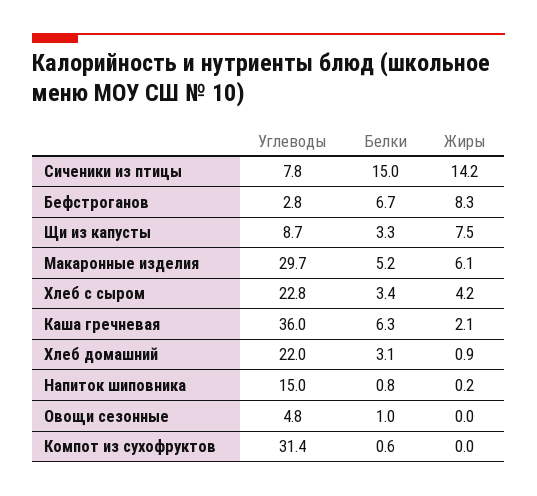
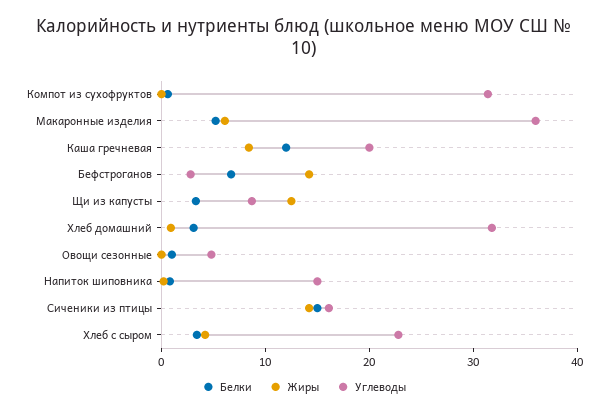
  {
    "Углеводы": {
-     "Сиченики из птицы": 7.8,
+     "Сиченики из птицы": 16,
      "Бефстроганов": 2.8,
      "Щи из капусты": 8.7,
-     "Макаронные изделия": 29.7,
+     "Макаронные изделия": 36,
      "Хлеб с сыром": 22.8,
-     "Каша гречневая": 36,
+     "Каша гречневая": 20,
-     "Хлеб домашний": 22,
+     "Хлеб домашний": 32,
      "Напиток шиповника": 15,
      "Овощи сезонные": 4.8,
      "Компот из сухофруктов": 31.4
    },
    "Белки": {
      "Сиченики из птицы": 15,
      "Бефстроганов": 6.7,
      "Щи из капусты": 3.3,
      "Макаронные изделия": 5.2,
      "Хлеб с сыром": 3.4,
-     "Каша гречневая": 6.3,
+     "Каша гречневая": 12,
      "Хлеб домашний": 3.1,
      "Напиток шиповника": 0.8,
      "Овощи сезонные": 1,
      "Компот из сухофруктов": 0.6
    },
    "Жиры": {
      "Сиченики из птицы": 14.2,
-     "Бефстроганов": 8.3,
+     "Бефстроганов": 14,
-     "Щи из капусты": 7.5,
+     "Щи из капусты": 12,
      "Макаронные изделия": 6.1,
      "Хлеб с сыром": 4.2,
-     "Каша гречневая": 2.1,
+     "Каша гречневая": 8,
      "Хлеб домашний": 0.9,
      "Напиток шиповника": 0.2,
      "Овощи сезонные": 0,
      "Компот из сухофруктов": 0
    }
  }

